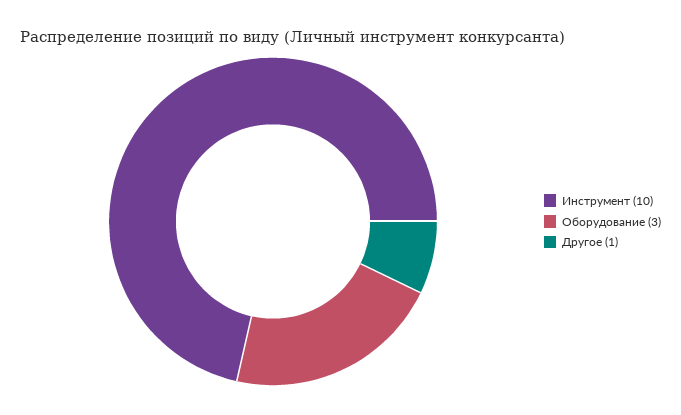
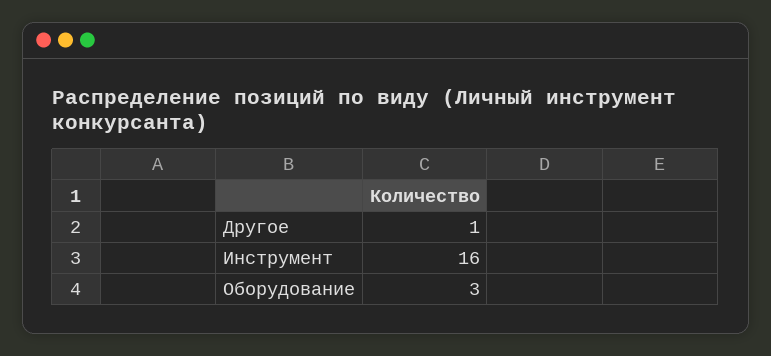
  {
-   "Инструмент": 10,
+   "Инструмент": 16,
    "Оборудование": 3,
    "Другое": 1
  }

